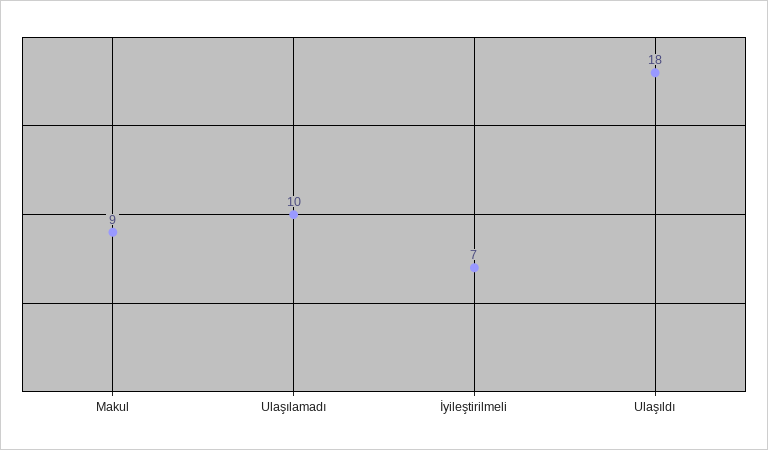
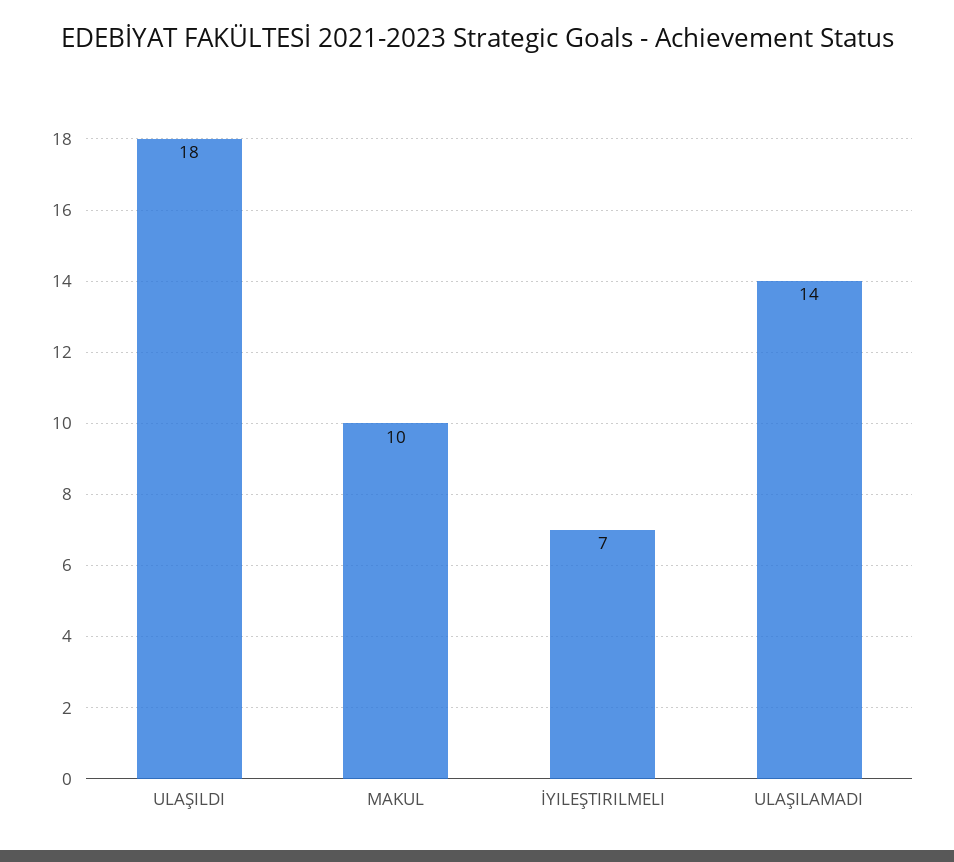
  {
-   "Makul": 9,
+   "Makul": 10,
-   "Ulaşılamadı": 10,
+   "Ulaşılamadı": 14,
    "İyileştirilmeli": 7,
    "Ulaşıldı": 18
  }

